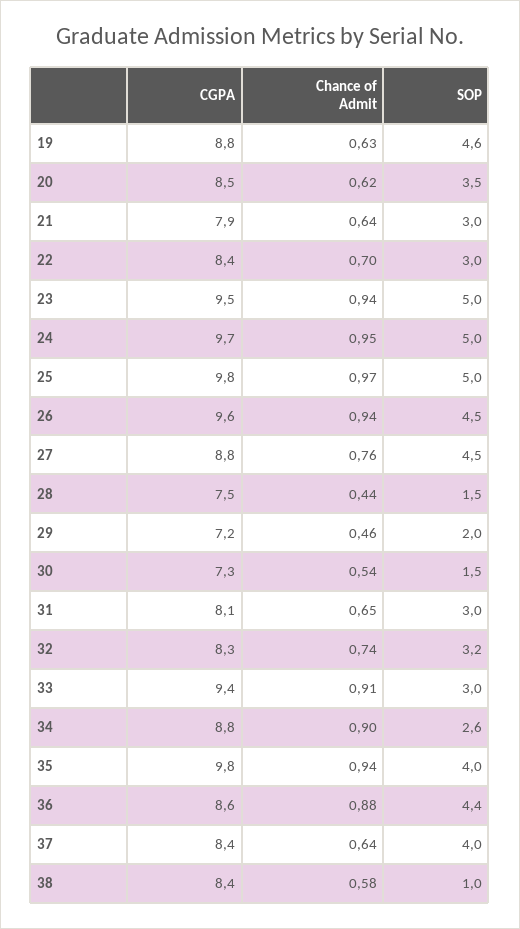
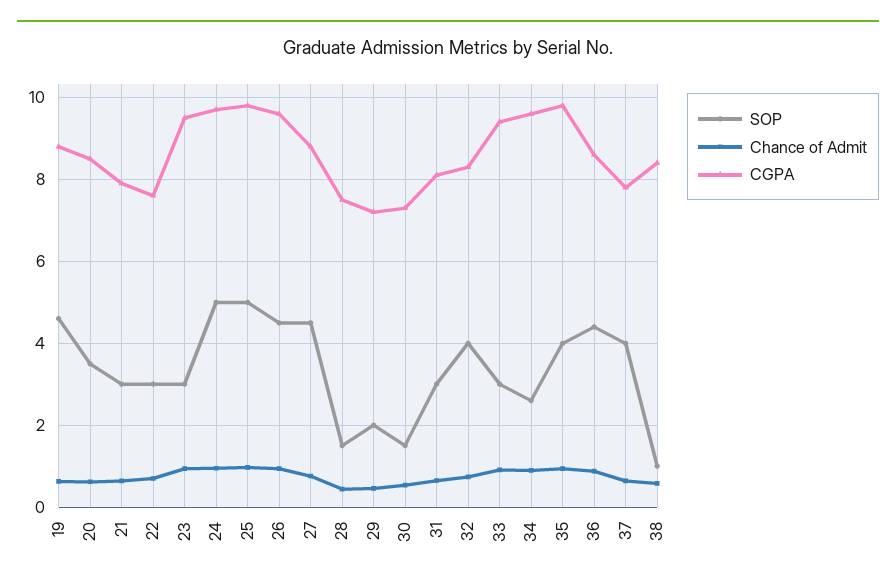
  {
    "CGPA": {
      "19": 8.8,
      "20": 8.5,
      "21": 7.9,
-     "22": 8.4,
+     "22": 7.6,
      "23": 9.5,
      "24": 9.7,
      "25": 9.8,
      "26": 9.6,
      "27": 8.8,
      "28": 7.5,
      "29": 7.2,
      "30": 7.3,
      "31": 8.1,
      "32": 8.3,
      "33": 9.4,
-     "34": 8.8,
+     "34": 9.6,
      "35": 9.8,
      "36": 8.6,
-     "37": 8.4,
+     "37": 7.8,
      "38": 8.4
    },
    "Chance of Admit": {
      "19": 0.63,
      "20": 0.62,
      "21": 0.64,
      "22": 0.7,
      "23": 0.94,
      "24": 0.95,
      "25": 0.97,
      "26": 0.94,
      "27": 0.76,
      "28": 0.44,
      "29": 0.46,
      "30": 0.54,
      "31": 0.65,
      "32": 0.74,
      "33": 0.91,
      "34": 0.9,
      "35": 0.94,
      "36": 0.88,
      "37": 0.64,
      "38": 0.58
    },
    "SOP": {
      "19": 4.6,
      "20": 3.5,
      "21": 3,
      "22": 3,
-     "23": 5,
+     "23": 3,
      "24": 5,
      "25": 5,
      "26": 4.5,
      "27": 4.5,
      "28": 1.5,
      "29": 2,
      "30": 1.5,
      "31": 3,
-     "32": 3.2,
+     "32": 4,
      "33": 3,
      "34": 2.6,
      "35": 4,
      "36": 4.4,
      "37": 4,
      "38": 1
    }
  }

